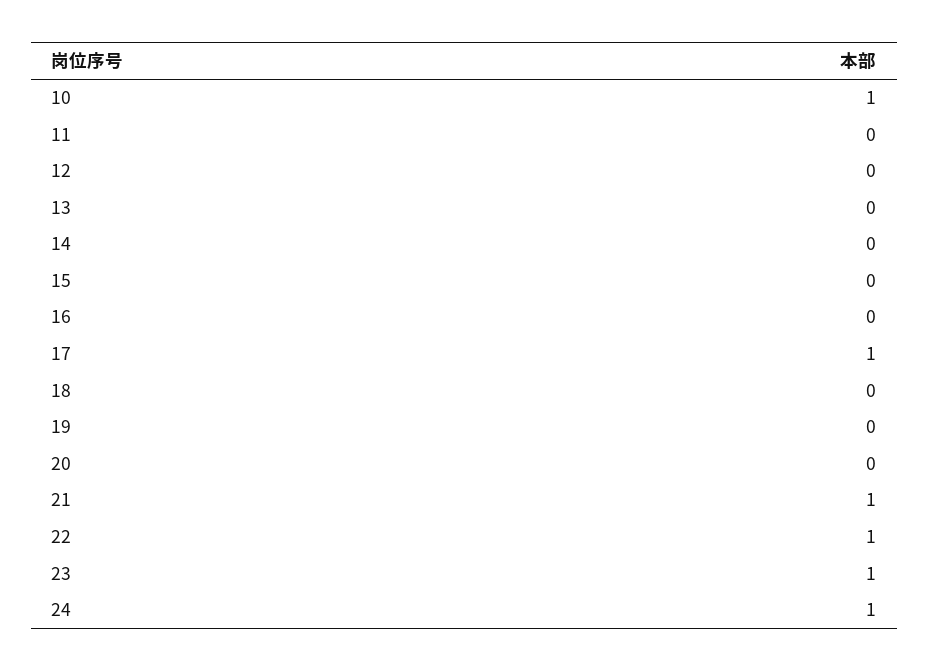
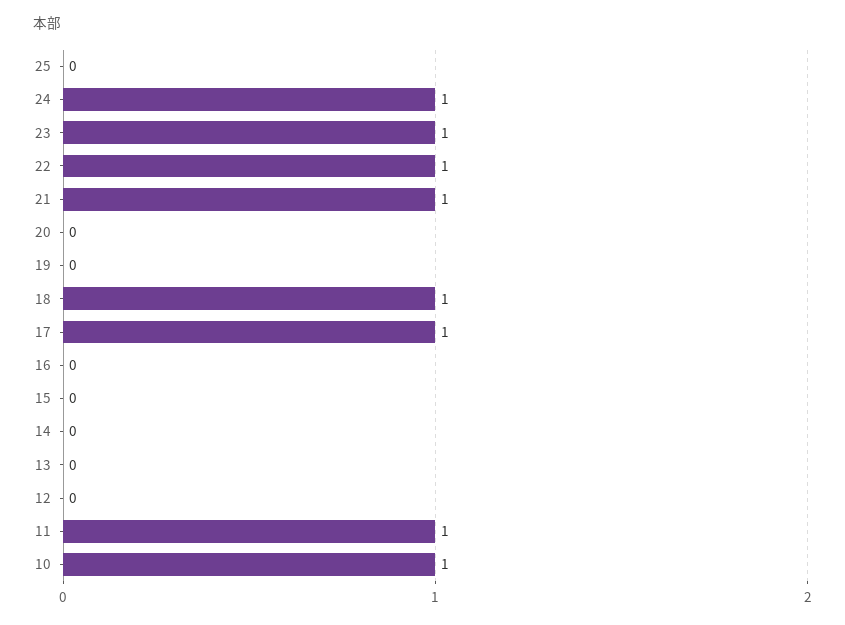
  {
    "10": 1,
-   "11": 0,
+   "11": 1,
    "12": 0,
    "13": 0,
    "14": 0,
    "15": 0,
    "16": 0,
    "17": 1,
-   "18": 0,
+   "18": 1,
    "19": 0,
    "20": 0,
    "21": 1,
    "22": 1,
    "23": 1,
-   "24": 1
+   "24": 1,
+   "25": 0
  }

